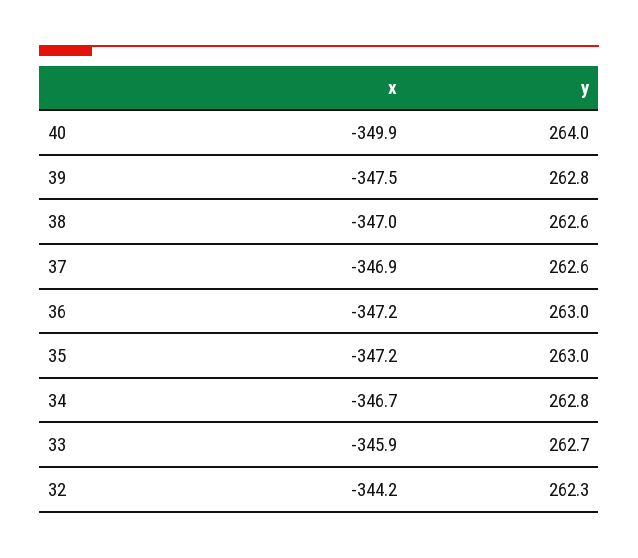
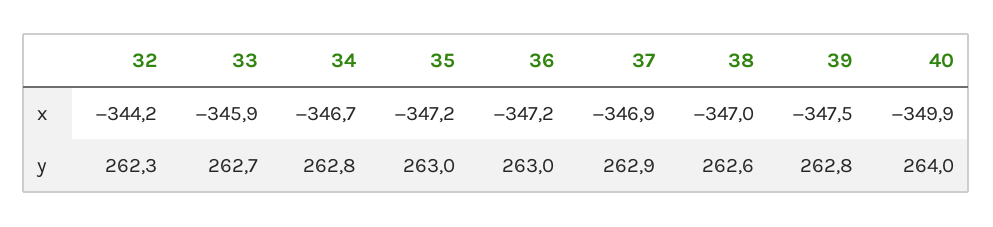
  {
    "x": {
      "40": -349.9,
      "39": -347.5,
      "38": -347,
      "37": -346.9,
      "36": -347.2,
      "35": -347.2,
      "34": -346.7,
      "33": -345.9,
      "32": -344.2
    },
    "y": {
      "40": 264,
      "39": 262.8,
      "38": 262.6,
-     "37": 262.6,
+     "37": 262.9,
      "36": 263,
      "35": 263,
      "34": 262.8,
      "33": 262.7,
      "32": 262.3
    }
  }

